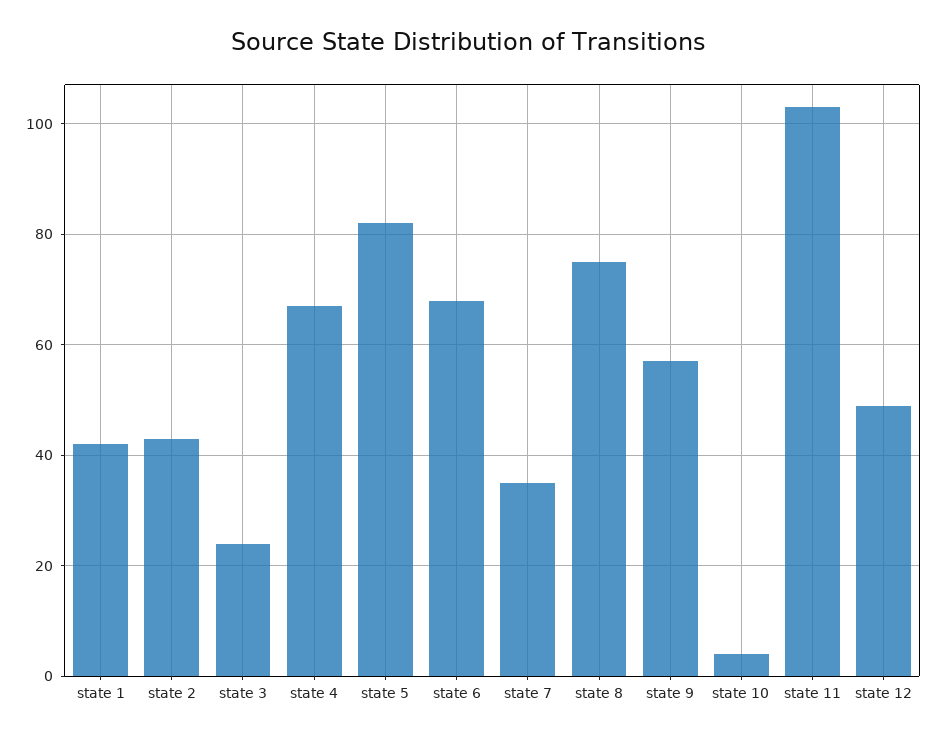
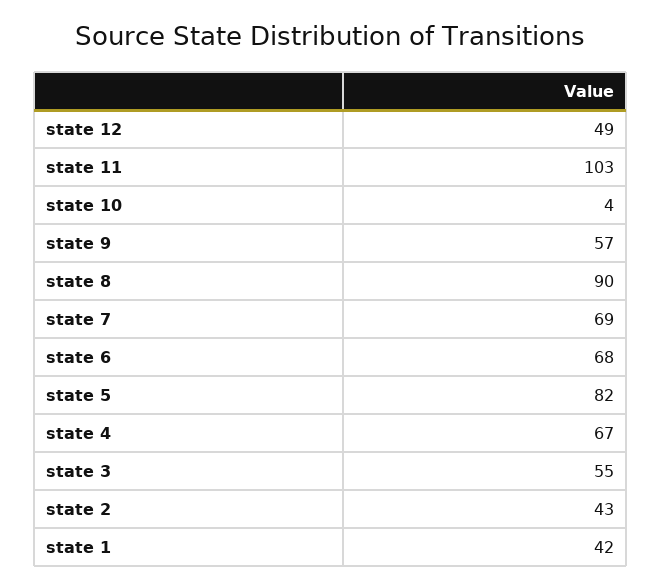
  {
    "state 1": 42,
    "state 2": 43,
-   "state 3": 25,
+   "state 3": 55,
    "state 4": 67,
    "state 5": 82,
    "state 6": 68,
-   "state 7": 35,
+   "state 7": 69,
-   "state 8": 75,
+   "state 8": 90,
    "state 9": 57,
    "state 10": 4,
    "state 11": 103,
    "state 12": 49
  }

